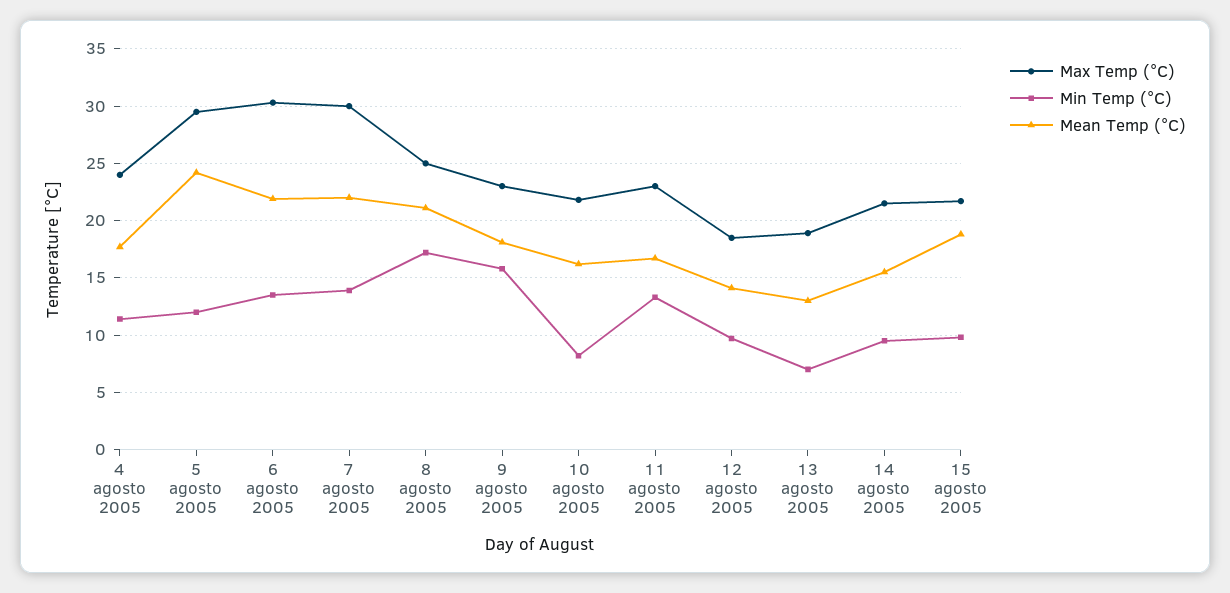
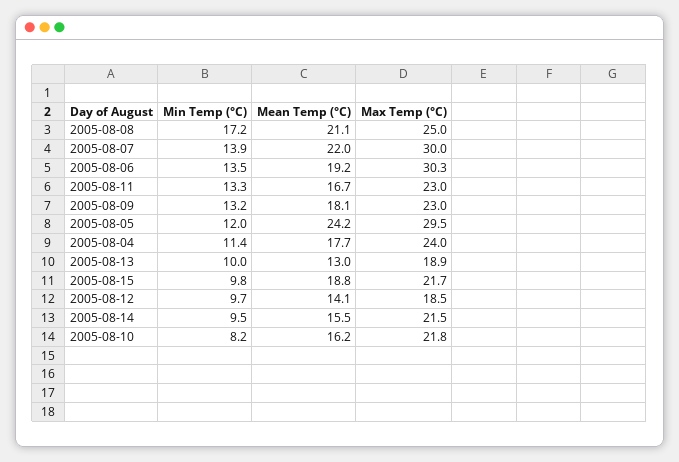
  {
    "Max Temp (°C)": {
      "4 agosto 2005": 24,
      "5 agosto 2005": 29.5,
      "6 agosto 2005": 30.3,
      "7 agosto 2005": 30,
      "8 agosto 2005": 25,
      "9 agosto 2005": 23,
      "10 agosto 2005": 21.8,
      "11 agosto 2005": 23,
      "12 agosto 2005": 18.5,
      "13 agosto 2005": 18.9,
      "14 agosto 2005": 21.5,
      "15 agosto 2005": 21.7
    },
    "Min Temp (°C)": {
      "4 agosto 2005": 11.4,
      "5 agosto 2005": 12,
      "6 agosto 2005": 13.5,
      "7 agosto 2005": 13.9,
      "8 agosto 2005": 17.2,
-     "9 agosto 2005": 16,
+     "9 agosto 2005": 13.2,
      "10 agosto 2005": 8.2,
      "11 agosto 2005": 13.3,
      "12 agosto 2005": 9.7,
-     "13 agosto 2005": 7,
+     "13 agosto 2005": 10,
      "14 agosto 2005": 9.5,
      "15 agosto 2005": 9.8
    },
    "Mean Temp (°C)": {
      "4 agosto 2005": 17.7,
      "5 agosto 2005": 24.2,
-     "6 agosto 2005": 22,
+     "6 agosto 2005": 19.2,
      "7 agosto 2005": 22,
      "8 agosto 2005": 21.1,
      "9 agosto 2005": 18.1,
      "10 agosto 2005": 16.2,
      "11 agosto 2005": 16.7,
      "12 agosto 2005": 14.1,
      "13 agosto 2005": 13,
      "14 agosto 2005": 15.5,
      "15 agosto 2005": 18.8
    }
  }

